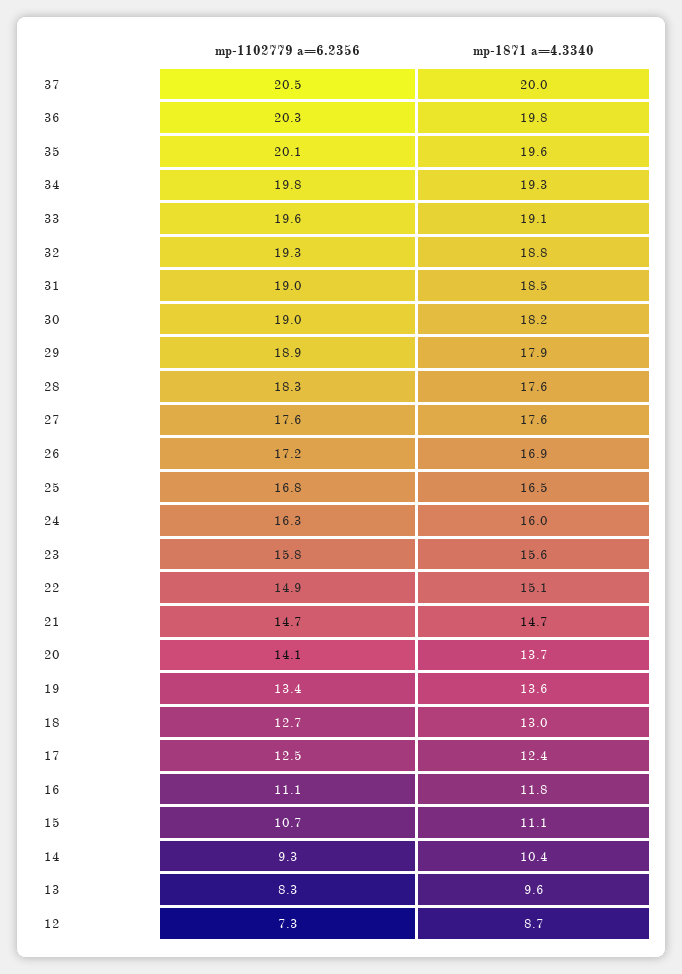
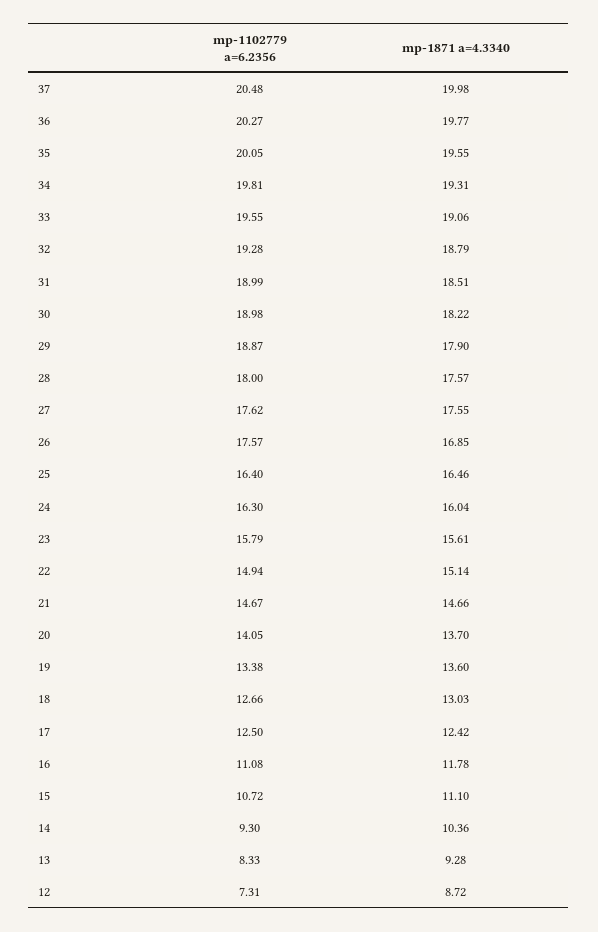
  {
    "mp-1102779 a=6.2356": {
      "37": 20.48,
      "36": 20.27,
      "35": 20.05,
      "34": 19.81,
      "33": 19.55,
      "32": 19.28,
      "31": 18.99,
      "30": 18.98,
      "29": 18.87,
-     "28": 18.3,
+     "28": 18,
      "27": 17.62,
-     "26": 17.2,
+     "26": 17.57,
-     "25": 16.8,
+     "25": 16.4,
      "24": 16.3,
      "23": 15.79,
      "22": 14.94,
      "21": 14.67,
      "20": 14.05,
      "19": 13.38,
      "18": 12.66,
      "17": 12.5,
      "16": 11.08,
      "15": 10.72,
      "14": 9.3,
      "13": 8.33,
      "12": 7.31
    },
    "mp-1871 a=4.3340": {
      "37": 19.98,
      "36": 19.77,
      "35": 19.55,
      "34": 19.31,
      "33": 19.06,
      "32": 18.79,
      "31": 18.51,
      "30": 18.22,
      "29": 17.9,
      "28": 17.57,
      "27": 17.55,
      "26": 16.85,
      "25": 16.46,
      "24": 16.04,
      "23": 15.61,
      "22": 15.14,
      "21": 14.66,
      "20": 13.7,
      "19": 13.6,
      "18": 13.03,
      "17": 12.42,
      "16": 11.78,
      "15": 11.1,
      "14": 10.36,
-     "13": 9.6,
+     "13": 9.28,
      "12": 8.72
    }
  }

